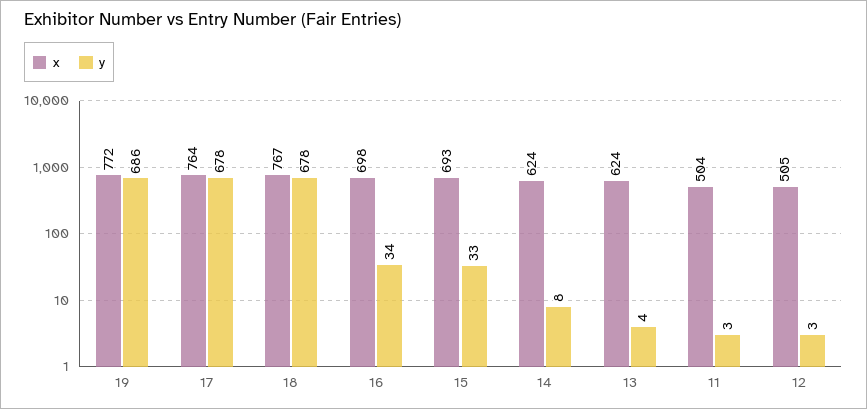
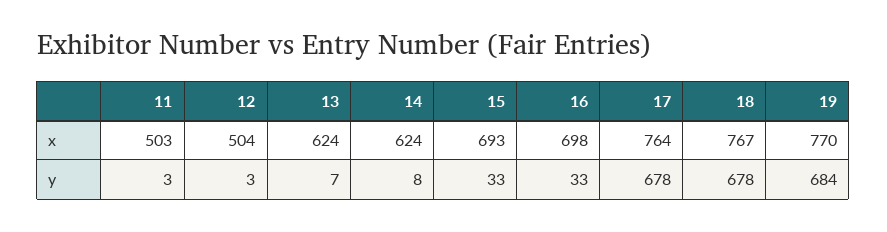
  {
    "x": {
-     "19": 772,
+     "19": 770,
      "17": 764,
      "18": 767,
      "16": 698,
      "15": 693,
      "14": 624,
      "13": 624,
-     "11": 504,
+     "11": 503,
-     "12": 505
+     "12": 504
    },
    "y": {
-     "19": 686,
+     "19": 684,
      "17": 678,
      "18": 678,
-     "16": 34,
+     "16": 33,
      "15": 33,
      "14": 8,
-     "13": 4,
+     "13": 7,
      "11": 3,
      "12": 3
    }
  }

